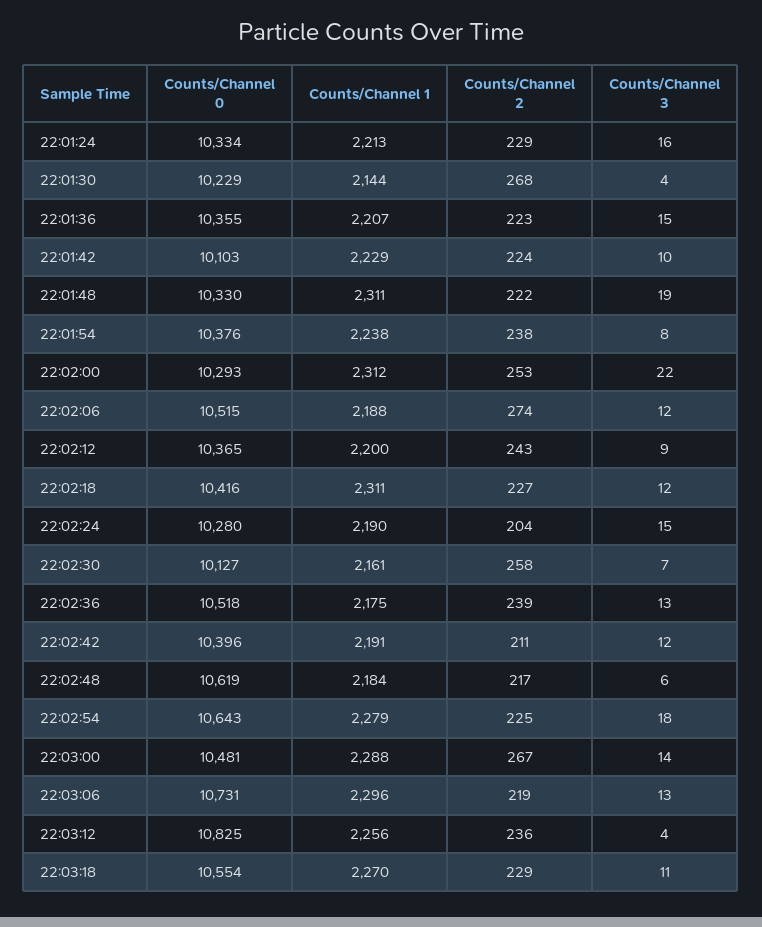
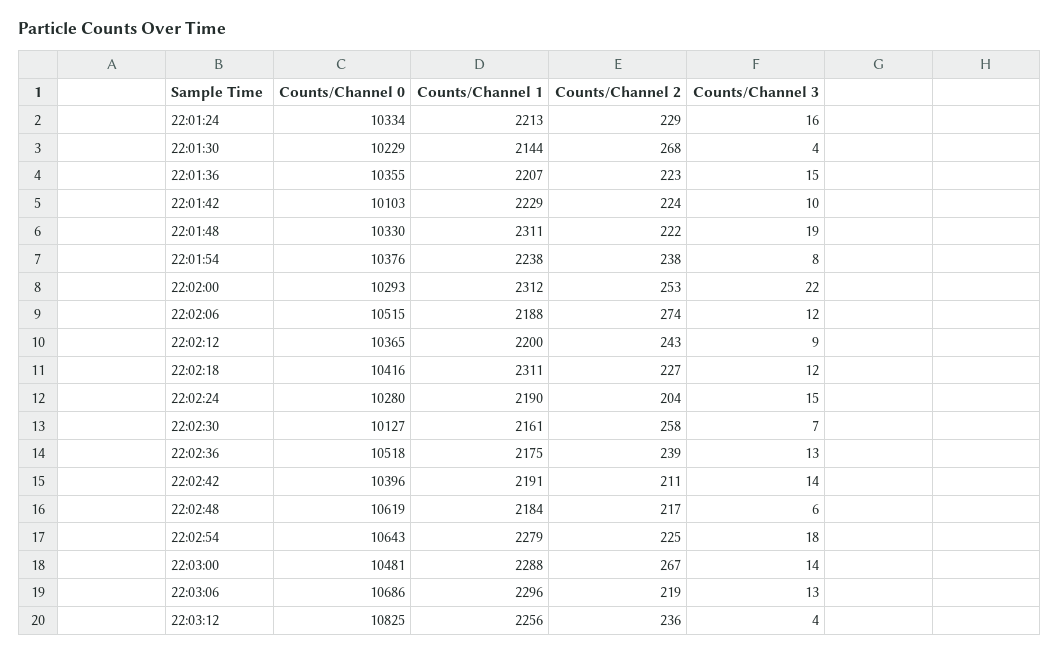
  {
    "Counts/Channel 0": {
      "22:01:24": 10334,
      "22:01:30": 10229,
      "22:01:36": 10355,
      "22:01:42": 10103,
      "22:01:48": 10330,
      "22:01:54": 10376,
      "22:02:00": 10293,
      "22:02:06": 10515,
      "22:02:12": 10365,
      "22:02:18": 10416,
      "22:02:24": 10280,
      "22:02:30": 10127,
      "22:02:36": 10518,
      "22:02:42": 10396,
      "22:02:48": 10619,
      "22:02:54": 10643,
      "22:03:00": 10481,
-     "22:03:06": 10731,
+     "22:03:06": 10686,
-     "22:03:12": 10825,
+     "22:03:12": 10825
-     "22:03:18": 10554
    },
    "Counts/Channel 1": {
      "22:01:24": 2213,
      "22:01:30": 2144,
      "22:01:36": 2207,
      "22:01:42": 2229,
      "22:01:48": 2311,
      "22:01:54": 2238,
      "22:02:00": 2312,
      "22:02:06": 2188,
      "22:02:12": 2200,
      "22:02:18": 2311,
      "22:02:24": 2190,
      "22:02:30": 2161,
      "22:02:36": 2175,
      "22:02:42": 2191,
      "22:02:48": 2184,
      "22:02:54": 2279,
      "22:03:00": 2288,
      "22:03:06": 2296,
-     "22:03:12": 2256,
+     "22:03:12": 2256
-     "22:03:18": 2270
    },
    "Counts/Channel 2": {
      "22:01:24": 229,
      "22:01:30": 268,
      "22:01:36": 223,
      "22:01:42": 224,
      "22:01:48": 222,
      "22:01:54": 238,
      "22:02:00": 253,
      "22:02:06": 274,
      "22:02:12": 243,
      "22:02:18": 227,
      "22:02:24": 204,
      "22:02:30": 258,
      "22:02:36": 239,
      "22:02:42": 211,
      "22:02:48": 217,
      "22:02:54": 225,
      "22:03:00": 267,
      "22:03:06": 219,
-     "22:03:12": 236,
+     "22:03:12": 236
-     "22:03:18": 229
    },
    "Counts/Channel 3": {
      "22:01:24": 16,
      "22:01:30": 4,
      "22:01:36": 15,
      "22:01:42": 10,
      "22:01:48": 19,
      "22:01:54": 8,
      "22:02:00": 22,
      "22:02:06": 12,
      "22:02:12": 9,
      "22:02:18": 12,
      "22:02:24": 15,
      "22:02:30": 7,
      "22:02:36": 13,
-     "22:02:42": 12,
+     "22:02:42": 14,
      "22:02:48": 6,
      "22:02:54": 18,
      "22:03:00": 14,
      "22:03:06": 13,
-     "22:03:12": 4,
+     "22:03:12": 4
-     "22:03:18": 11
    }
  }

